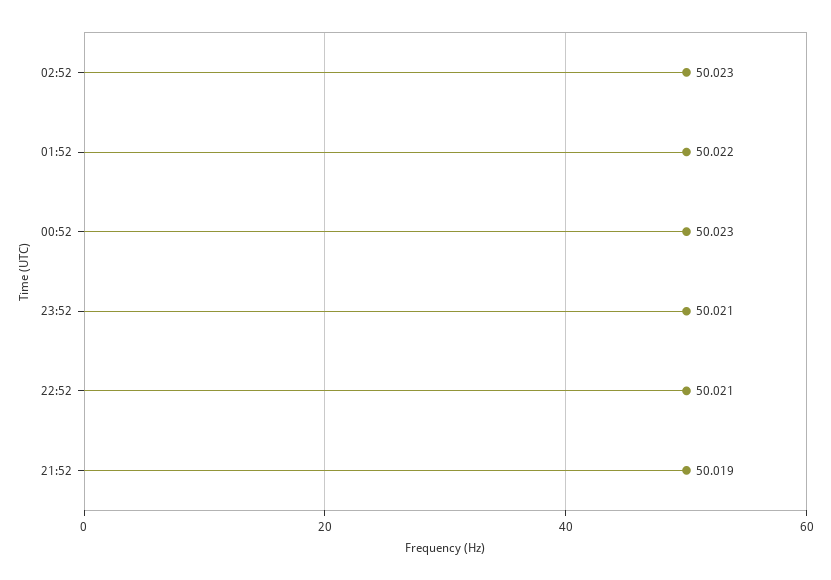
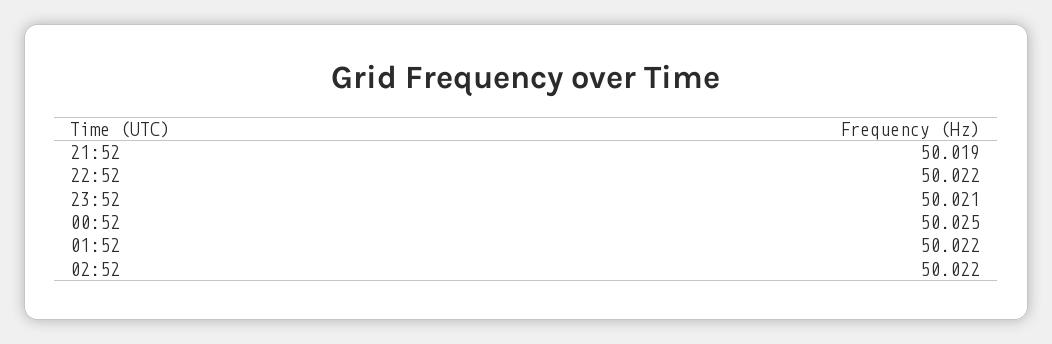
  {
-   "02:52": 50.023,
+   "02:52": 50.022,
    "01:52": 50.022,
-   "00:52": 50.023,
+   "00:52": 50.025,
    "23:52": 50.021,
-   "22:52": 50.021,
+   "22:52": 50.022,
    "21:52": 50.019
  }

